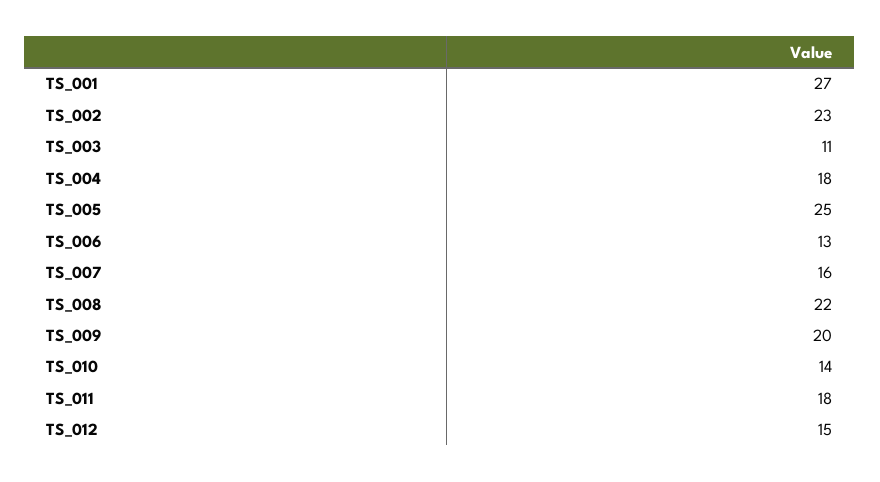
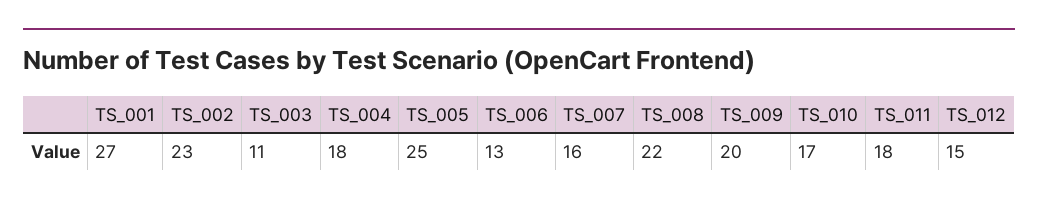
  {
    "TS_001": 27,
    "TS_002": 23,
    "TS_003": 11,
    "TS_004": 18,
    "TS_005": 25,
    "TS_006": 13,
    "TS_007": 16,
    "TS_008": 22,
    "TS_009": 20,
-   "TS_010": 14,
+   "TS_010": 17,
    "TS_011": 18,
    "TS_012": 15
  }

